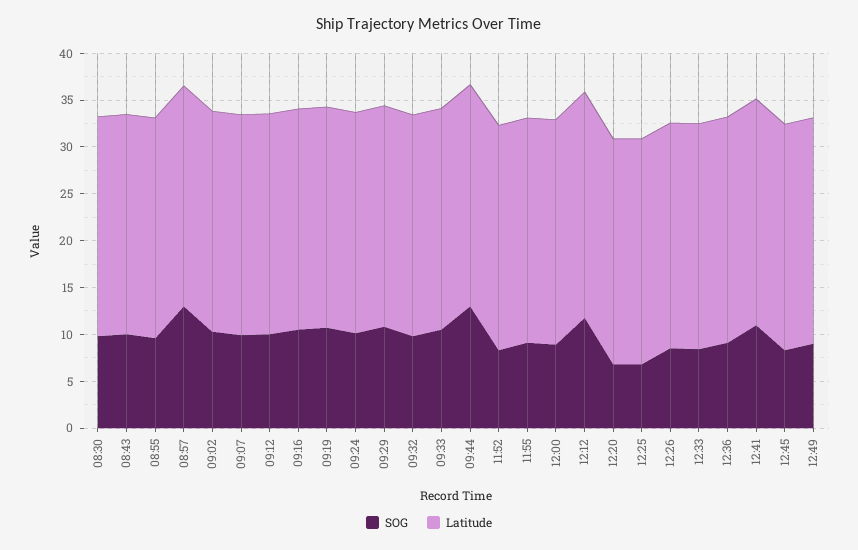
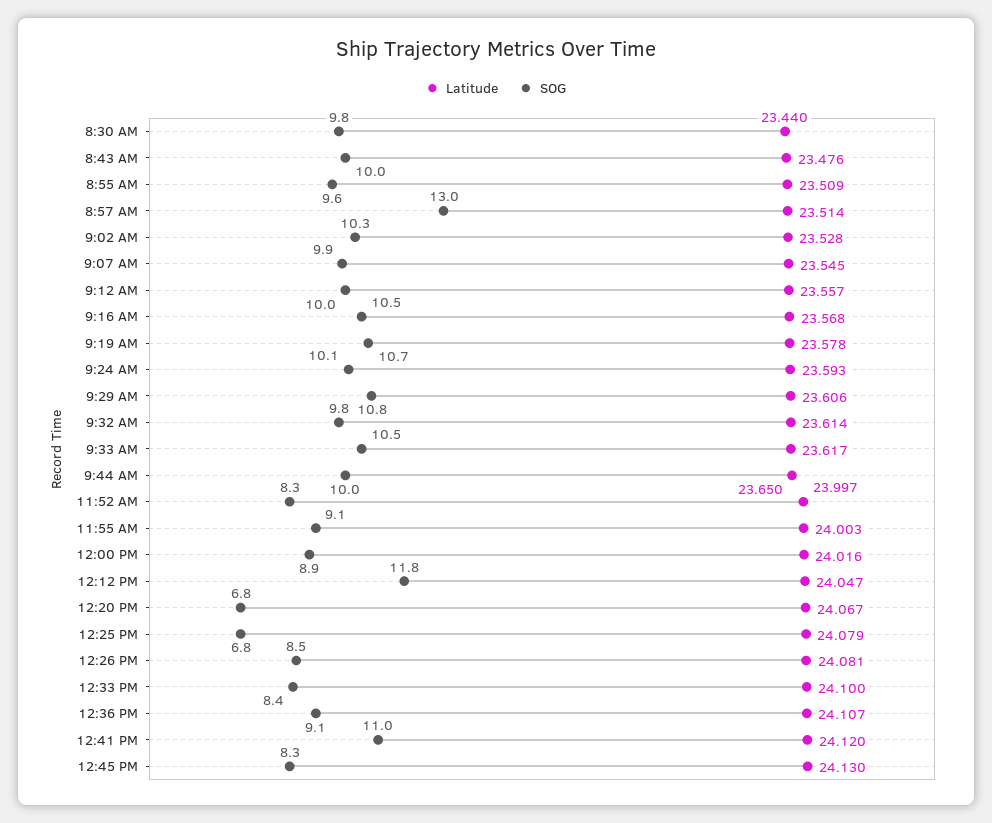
  {
    "SOG": {
      "08:30": 9.8,
      "08:43": 10,
      "08:55": 9.6,
      "08:57": 13,
      "09:02": 10.3,
      "09:07": 9.9,
      "09:12": 10,
      "09:16": 10.5,
      "09:19": 10.7,
      "09:24": 10.1,
      "09:29": 10.8,
      "09:32": 9.8,
      "09:33": 10.5,
-     "09:44": 13,
+     "09:44": 10,
      "11:52": 8.3,
      "11:55": 9.1,
      "12:00": 8.9,
      "12:12": 11.8,
      "12:20": 6.8,
      "12:25": 6.8,
      "12:26": 8.5,
      "12:33": 8.4,
      "12:36": 9.1,
      "12:41": 11,
-     "12:45": 8.3,
+     "12:45": 8.3
-     "12:49": 9
    },
    "Latitude": {
      "08:30": 23.44,
      "08:43": 23.476,
      "08:55": 23.509,
      "08:57": 23.514,
      "09:02": 23.528,
      "09:07": 23.545,
      "09:12": 23.557,
      "09:16": 23.568,
      "09:19": 23.578,
      "09:24": 23.593,
      "09:29": 23.606,
      "09:32": 23.614,
      "09:33": 23.617,
      "09:44": 23.65,
      "11:52": 23.997,
      "11:55": 24.003,
      "12:00": 24.016,
      "12:12": 24.047,
      "12:20": 24.067,
      "12:25": 24.079,
      "12:26": 24.081,
      "12:33": 24.1,
      "12:36": 24.107,
      "12:41": 24.12,
-     "12:45": 24.13,
+     "12:45": 24.13
-     "12:49": 24
    }
  }

